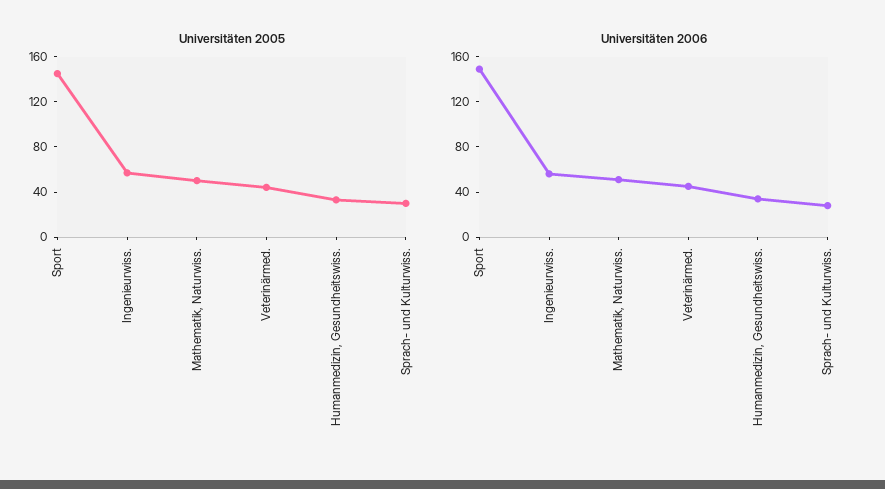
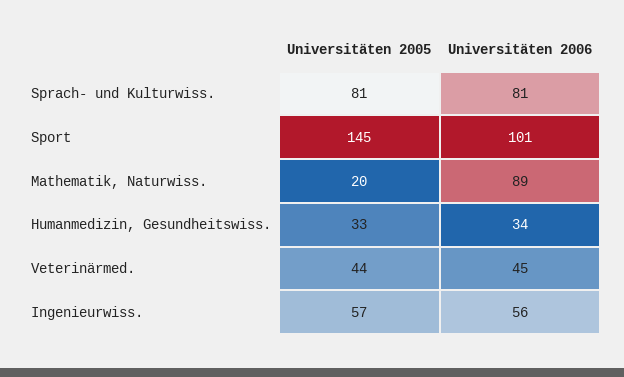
  {
    "Universitäten 2005": {
      "Sport": 145,
      "Ingenieurwiss.": 57,
-     "Mathematik, Naturwiss.": 50,
+     "Mathematik, Naturwiss.": 20,
      "Veterinärmed.": 44,
      "Humanmedizin, Gesundheitswiss.": 33,
-     "Sprach- und Kulturwiss.": 30
+     "Sprach- und Kulturwiss.": 81
    },
    "Universitäten 2006": {
-     "Sport": 150,
+     "Sport": 101,
      "Ingenieurwiss.": 56,
-     "Mathematik, Naturwiss.": 50,
+     "Mathematik, Naturwiss.": 89,
      "Veterinärmed.": 45,
      "Humanmedizin, Gesundheitswiss.": 34,
-     "Sprach- und Kulturwiss.": 30
+     "Sprach- und Kulturwiss.": 81
    }
  }

